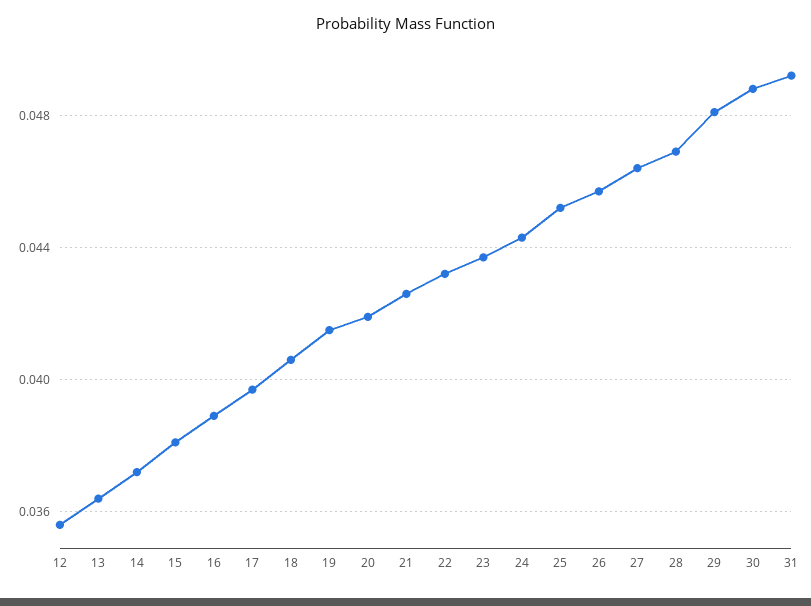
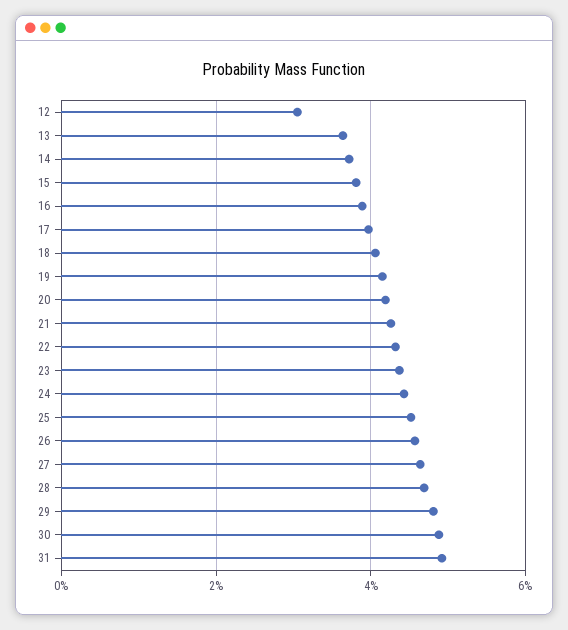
  {
-   "12": 0.0355,
+   "12": 0.03,
    "13": 0.0365,
    "14": 0.037,
    "15": 0.038,
    "16": 0.039,
    "17": 0.0395,
    "18": 0.0405,
    "19": 0.0415,
    "20": 0.042,
    "21": 0.0425,
    "22": 0.043,
    "23": 0.0435,
    "24": 0.0445,
    "25": 0.045,
    "26": 0.0455,
    "27": 0.0465,
    "28": 0.047,
    "29": 0.048,
    "30": 0.049,
    "31": 0.049
  }

